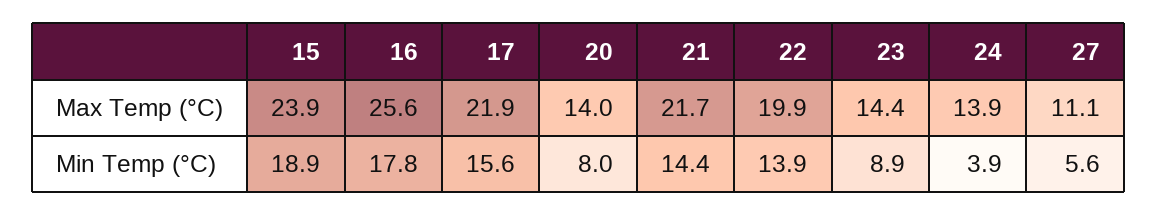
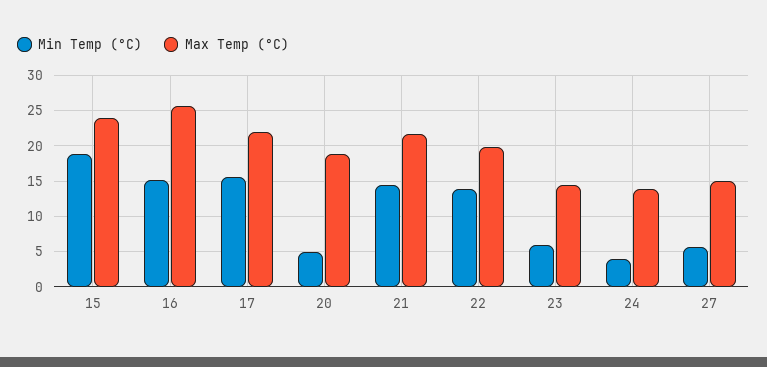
  {
    "Max Temp (°C)": {
      "15": 23.9,
      "16": 25.6,
      "17": 21.9,
-     "20": 14,
+     "20": 19,
      "21": 21.7,
      "22": 19.9,
      "23": 14.4,
      "24": 13.9,
-     "27": 11.1
+     "27": 15
    },
    "Min Temp (°C)": {
      "15": 18.9,
-     "16": 17.8,
+     "16": 15,
      "17": 15.6,
-     "20": 8,
+     "20": 5,
      "21": 14.4,
      "22": 13.9,
-     "23": 8.9,
+     "23": 6,
      "24": 3.9,
      "27": 5.6
    }
  }

